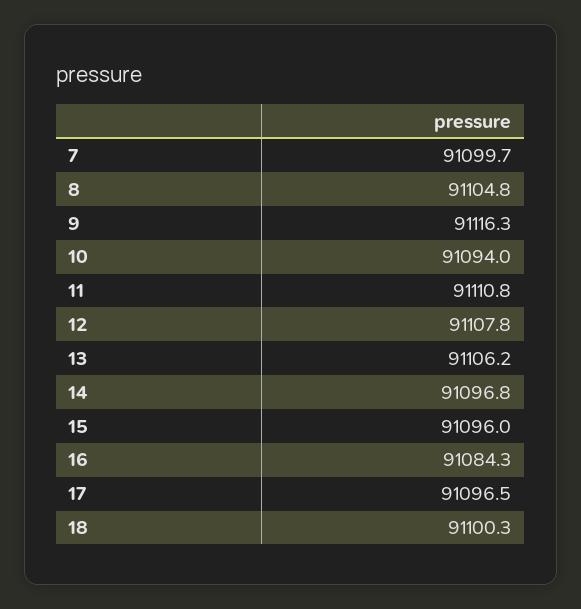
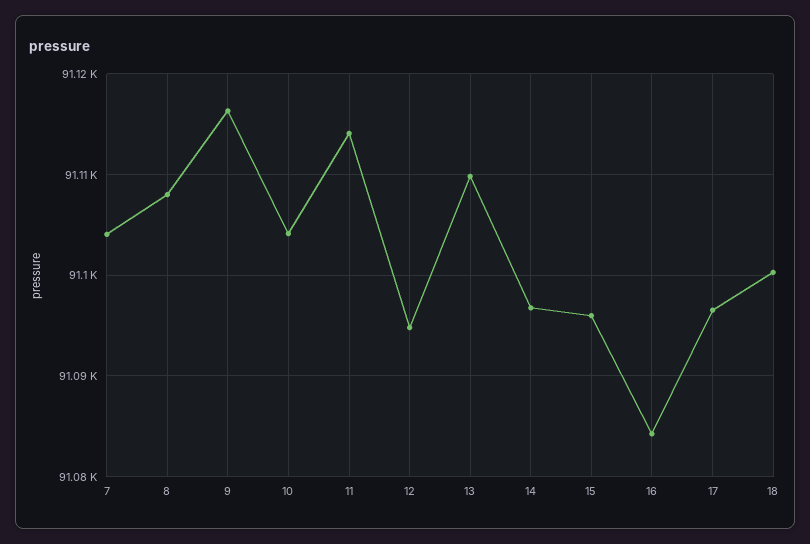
  {
-   "7": 91099.7,
+   "7": 91104,
-   "8": 91104.8,
+   "8": 91108,
    "9": 91116.3,
-   "10": 91094,
+   "10": 91104,
-   "11": 91110.8,
+   "11": 91114,
-   "12": 91107.8,
+   "12": 91095,
-   "13": 91106.2,
+   "13": 91110,
    "14": 91096.8,
    "15": 91096,
    "16": 91084.3,
    "17": 91096.5,
    "18": 91100.3
  }

